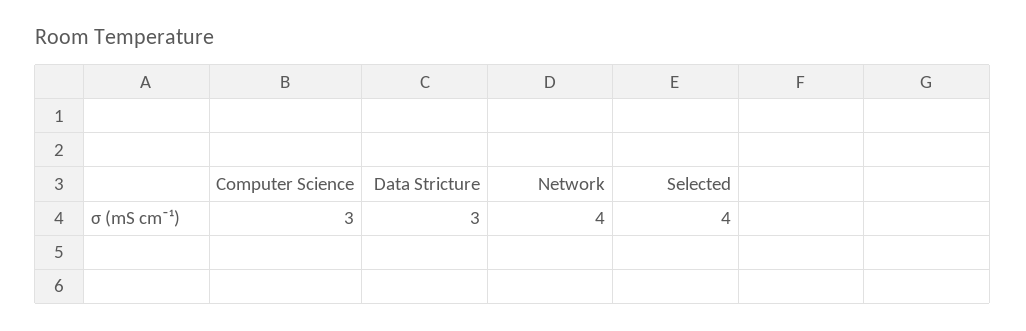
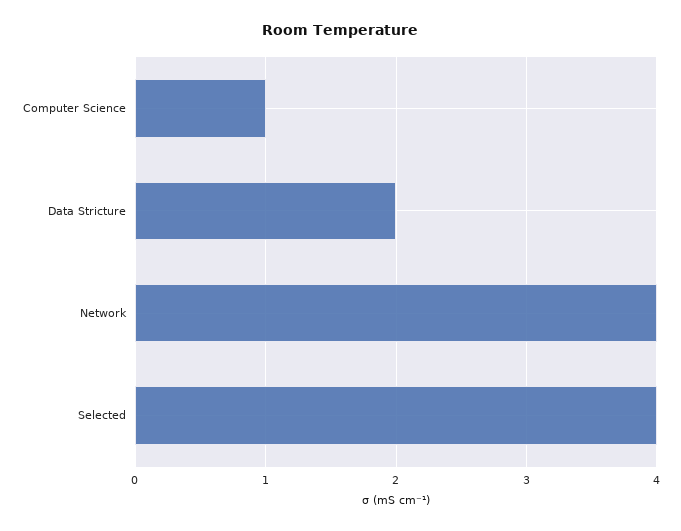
  {
-   "Computer Science": 3,
+   "Computer Science": 1,
-   "Data Stricture": 3,
+   "Data Stricture": 2,
    "Network": 4,
    "Selected": 4
  }

